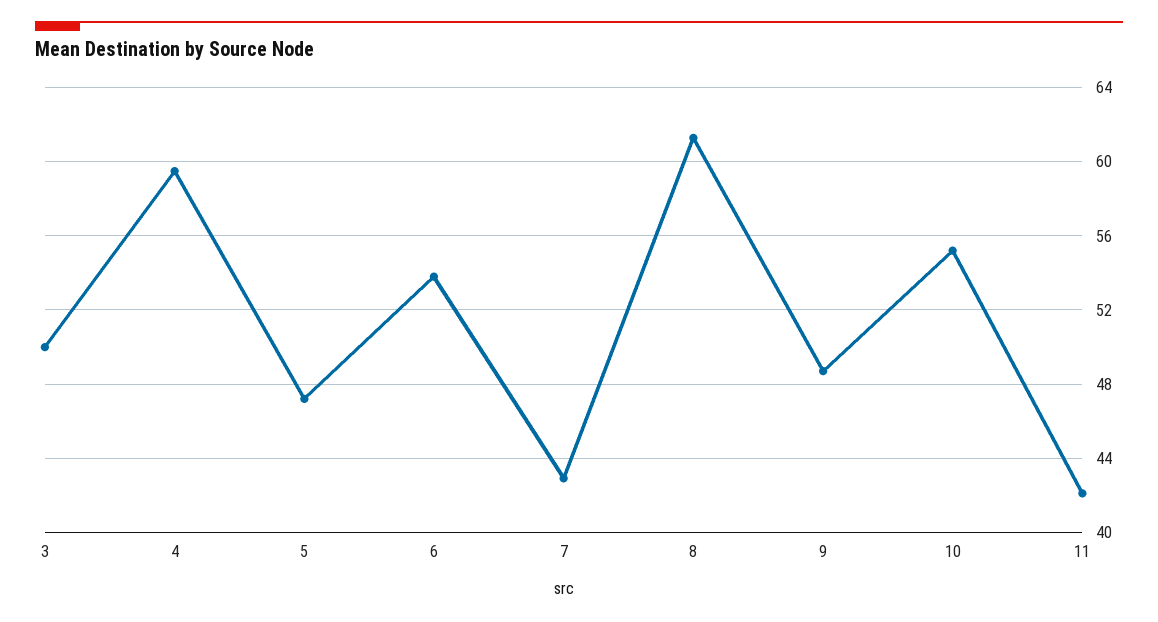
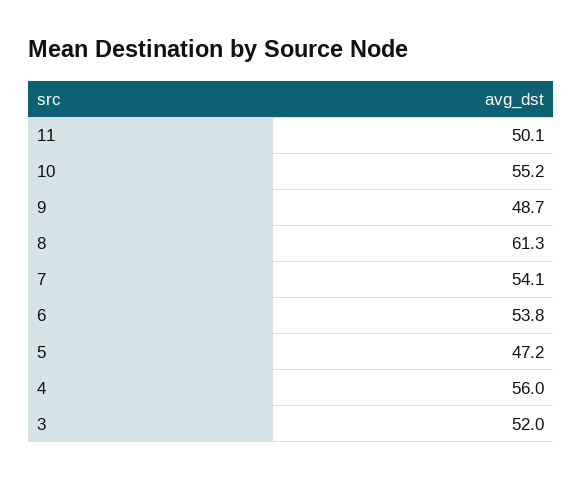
  {
-   "3": 50,
+   "3": 52,
-   "4": 59.5,
+   "4": 56,
    "5": 47.2,
    "6": 53.8,
-   "7": 43,
+   "7": 54.1,
    "8": 61.3,
    "9": 48.7,
    "10": 55.2,
-   "11": 42
+   "11": 50.1
  }

